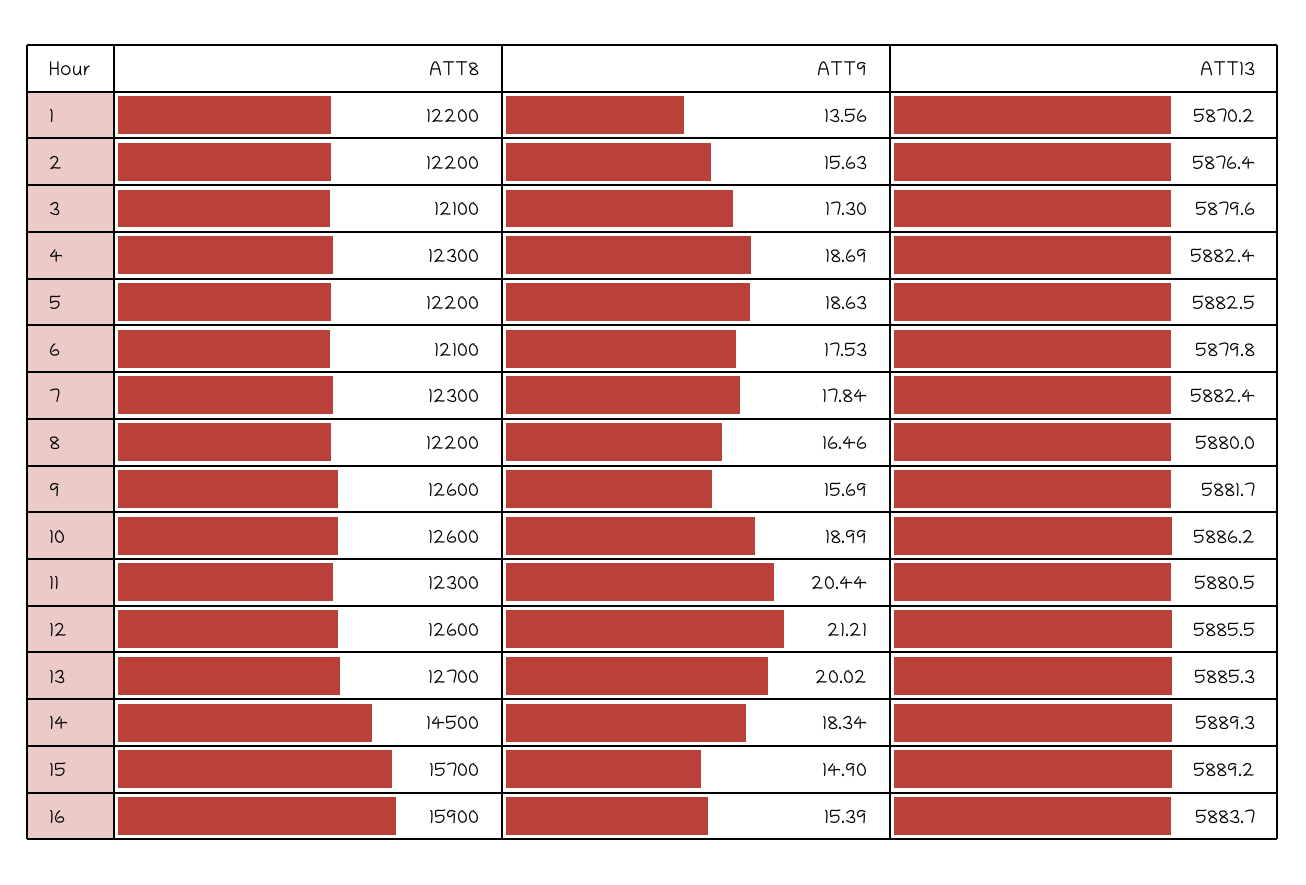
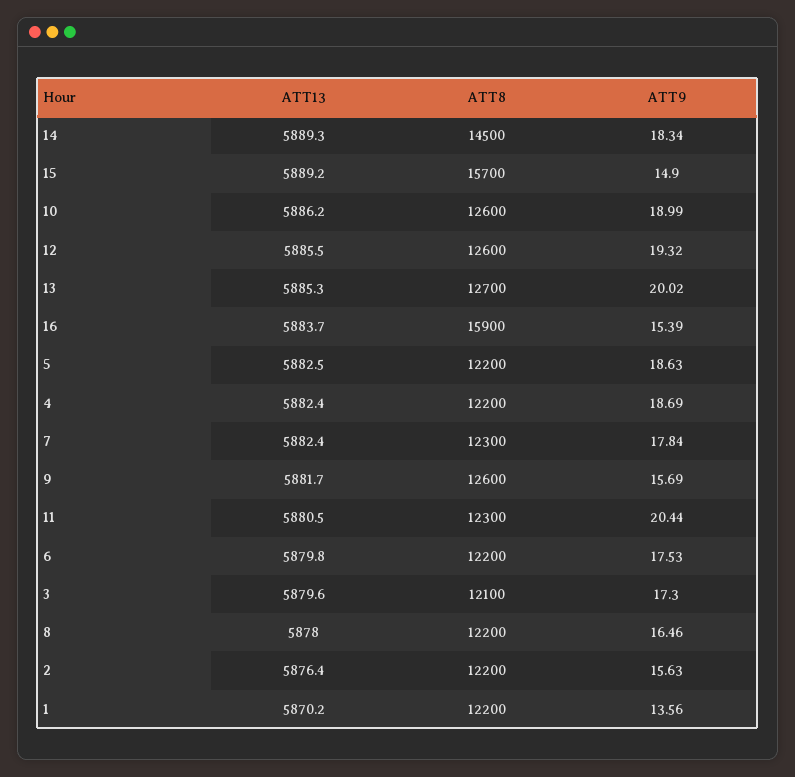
  {
    "ATT8": {
      "1": 12200,
      "2": 12200,
      "3": 12100,
-     "4": 12300,
+     "4": 12200,
      "5": 12200,
-     "6": 12100,
+     "6": 12200,
      "7": 12300,
      "8": 12200,
      "9": 12600,
      "10": 12600,
      "11": 12300,
      "12": 12600,
      "13": 12700,
      "14": 14500,
      "15": 15700,
      "16": 15900
    },
    "ATT9": {
      "1": 13.56,
      "2": 15.63,
      "3": 17.3,
      "4": 18.69,
      "5": 18.63,
      "6": 17.53,
      "7": 17.84,
      "8": 16.46,
      "9": 15.69,
      "10": 18.99,
      "11": 20.44,
-     "12": 21.21,
+     "12": 19.32,
      "13": 20.02,
      "14": 18.34,
      "15": 14.9,
      "16": 15.39
    },
    "ATT13": {
      "1": 5870.2,
      "2": 5876.4,
      "3": 5879.6,
      "4": 5882.4,
      "5": 5882.5,
      "6": 5879.8,
      "7": 5882.4,
-     "8": 5880,
+     "8": 5878,
      "9": 5881.7,
      "10": 5886.2,
      "11": 5880.5,
      "12": 5885.5,
      "13": 5885.3,
      "14": 5889.3,
      "15": 5889.2,
      "16": 5883.7
    }
  }

